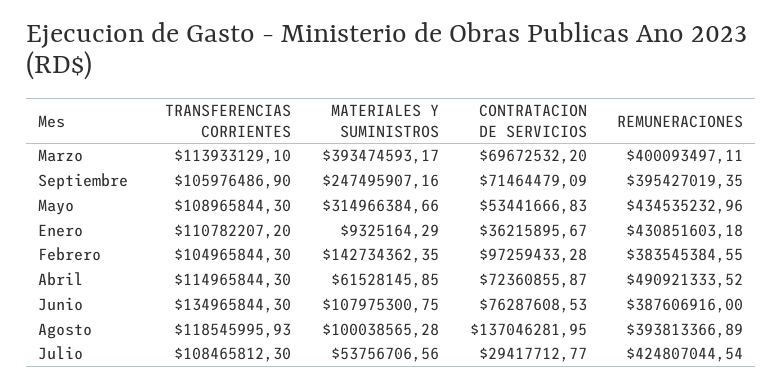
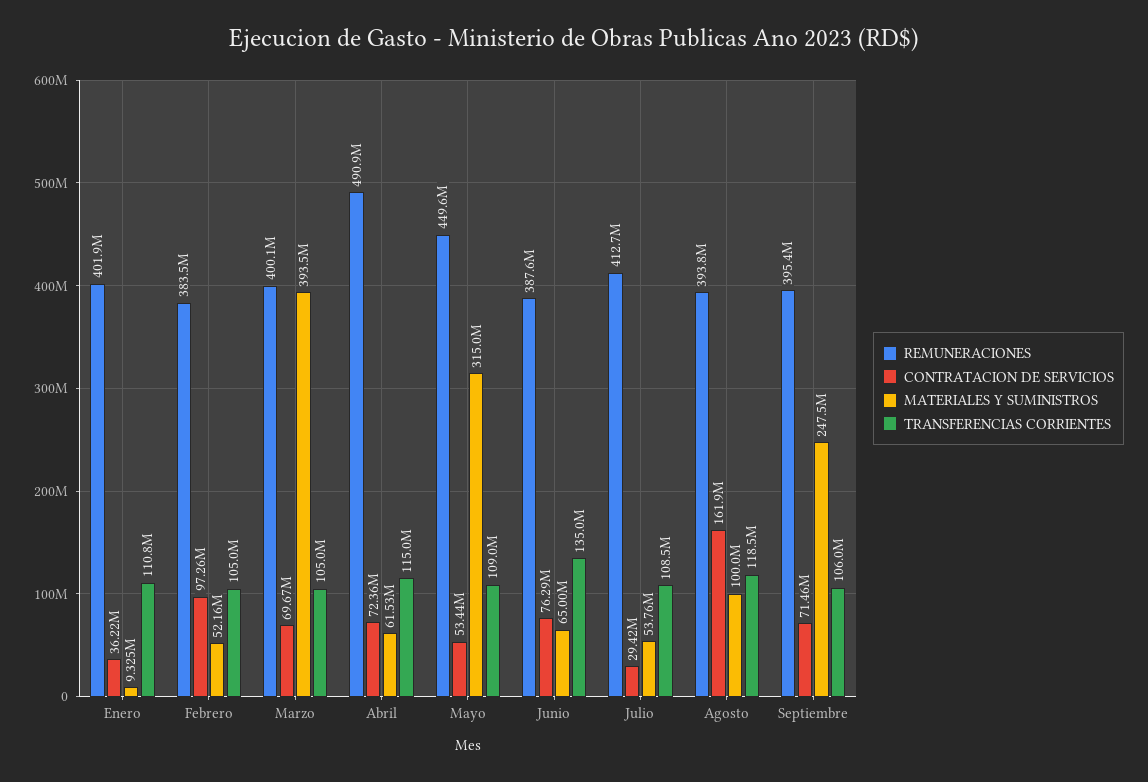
  {
    "TRANSFERENCIAS CORRIENTES": {
-     "Marzo": 113933129.1,
+     "Marzo": 105000000,
      "Septiembre": 105976486.9,
      "Mayo": 108965844.3,
      "Enero": 110782207.2,
      "Febrero": 104965844.3,
      "Abril": 114965844.3,
      "Junio": 134965844.3,
      "Agosto": 118545995.93,
      "Julio": 108465812.3
    },
    "MATERIALES Y SUMINISTROS": {
      "Marzo": 393474593.17,
      "Septiembre": 247495907.16,
      "Mayo": 314966384.66,
      "Enero": 9325164.29,
-     "Febrero": 142734362.35,
+     "Febrero": 52160000,
      "Abril": 61528145.85,
-     "Junio": 107975300.75,
+     "Junio": 65000000,
      "Agosto": 100038565.28,
      "Julio": 53756706.56
    },
    "CONTRATACION DE SERVICIOS": {
      "Marzo": 69672532.2,
      "Septiembre": 71464479.09,
      "Mayo": 53441666.83,
      "Enero": 36215895.67,
      "Febrero": 97259433.28,
      "Abril": 72360855.87,
      "Junio": 76287608.53,
-     "Agosto": 137046281.95,
+     "Agosto": 161900000,
      "Julio": 29417712.77
    },
    "REMUNERACIONES": {
      "Marzo": 400093497.11,
      "Septiembre": 395427019.35,
-     "Mayo": 434535232.96,
+     "Mayo": 449600000,
-     "Enero": 430851603.18,
+     "Enero": 401900000,
      "Febrero": 383545384.55,
      "Abril": 490921333.52,
      "Junio": 387606916,
      "Agosto": 393813366.89,
-     "Julio": 424807044.54
+     "Julio": 412700000
    }
  }

